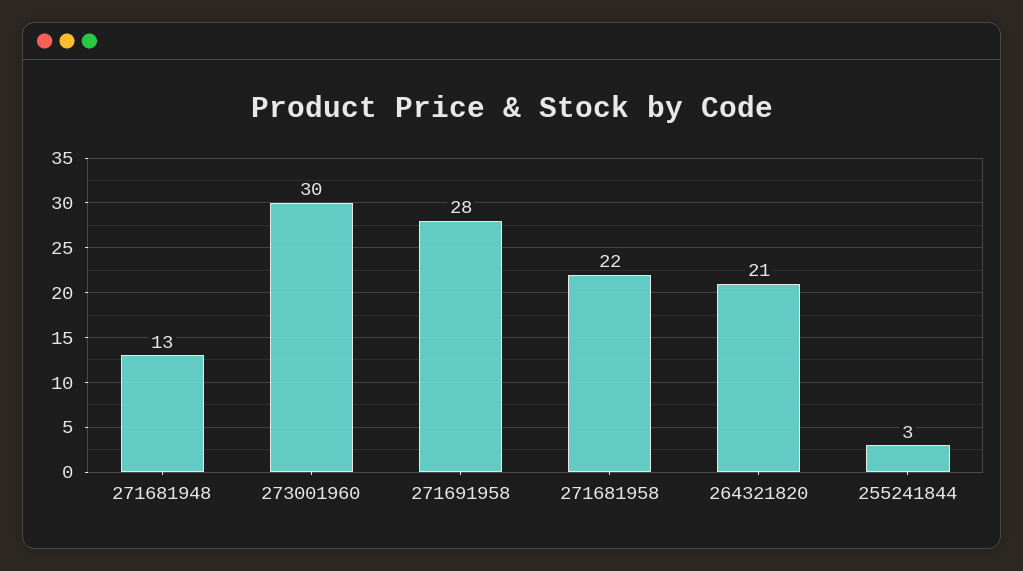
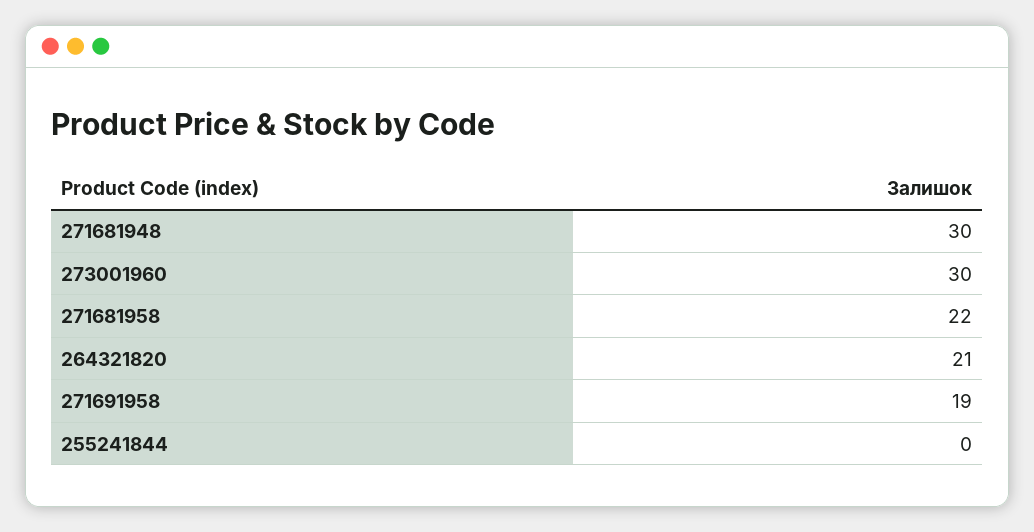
  {
-   "271681948": 13,
+   "271681948": 30,
    "273001960": 30,
-   "271691958": 28,
+   "271691958": 19,
    "271681958": 22,
    "264321820": 21,
-   "255241844": 3
+   "255241844": 0
  }

